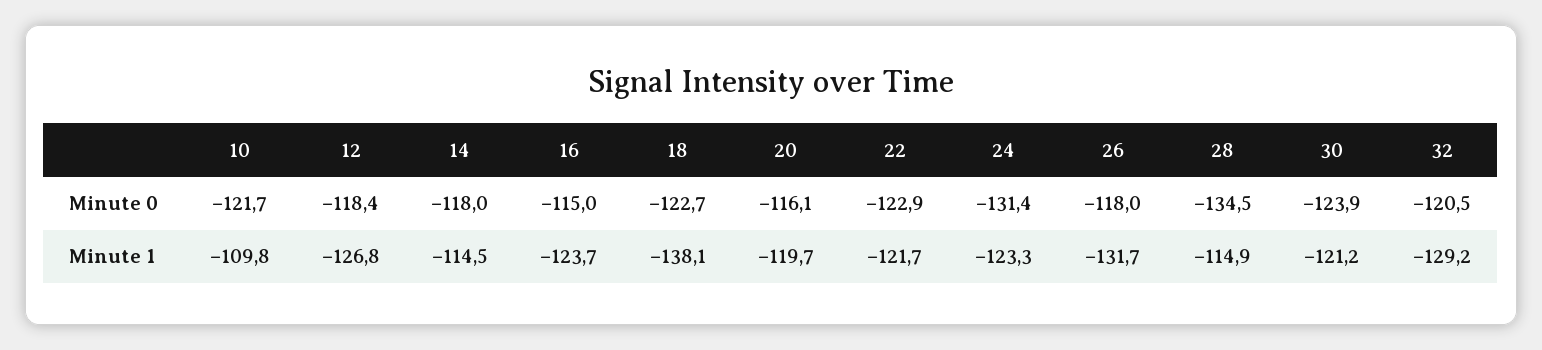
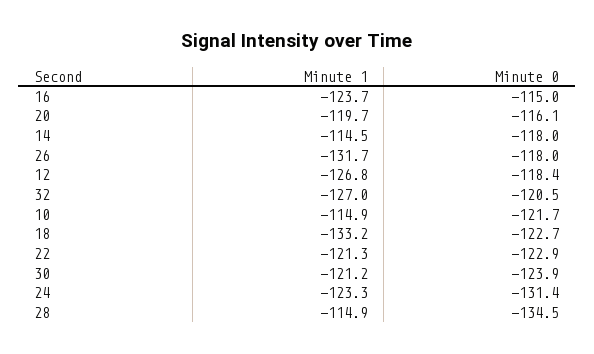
  {
    "10": {
      "Minute 0": -121.7,
-     "Minute 1": -109.8
+     "Minute 1": -114.9
    },
    "12": {
      "Minute 0": -118.4,
      "Minute 1": -126.8
    },
    "14": {
      "Minute 0": -118,
      "Minute 1": -114.5
    },
    "16": {
      "Minute 0": -115,
      "Minute 1": -123.7
    },
    "18": {
      "Minute 0": -122.7,
-     "Minute 1": -138.1
+     "Minute 1": -133.2
    },
    "20": {
      "Minute 0": -116.1,
      "Minute 1": -119.7
    },
    "22": {
      "Minute 0": -122.9,
-     "Minute 1": -121.7
+     "Minute 1": -121.3
    },
    "24": {
      "Minute 0": -131.4,
      "Minute 1": -123.3
    },
    "26": {
      "Minute 0": -118,
      "Minute 1": -131.7
    },
    "28": {
      "Minute 0": -134.5,
      "Minute 1": -114.9
    },
    "30": {
      "Minute 0": -123.9,
      "Minute 1": -121.2
    },
    "32": {
      "Minute 0": -120.5,
-     "Minute 1": -129.2
+     "Minute 1": -127
    }
  }

